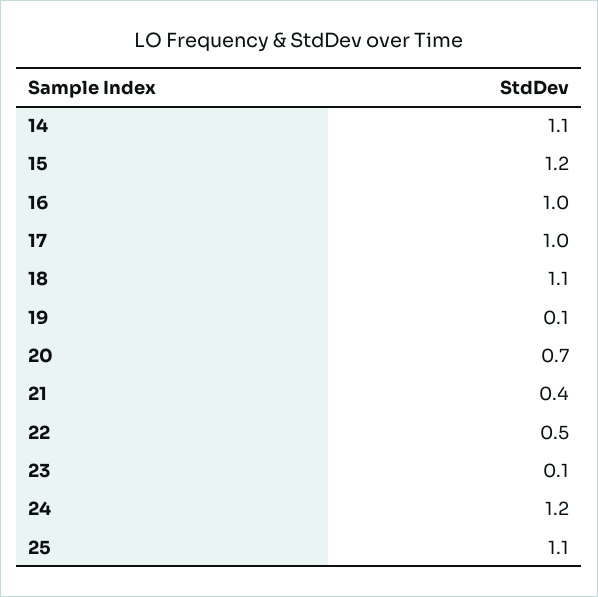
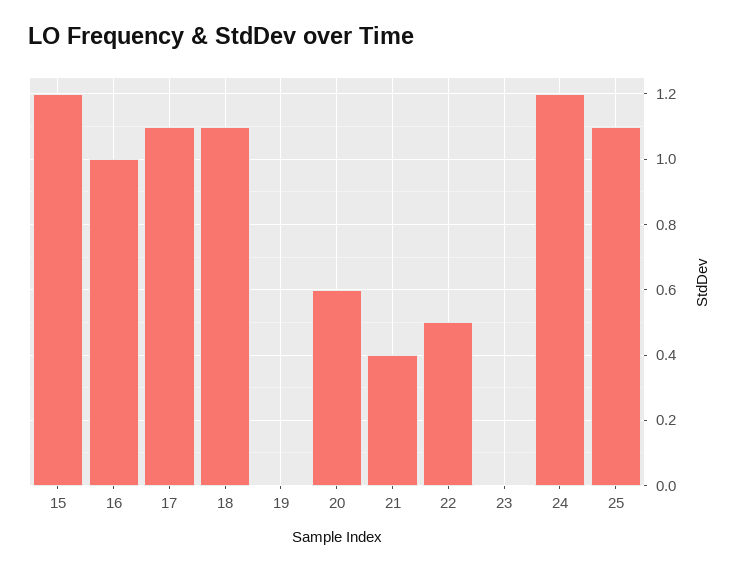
  {
-   "14": 1.1,
    "15": 1.2,
    "16": 1,
-   "17": 1,
+   "17": 1.1,
    "18": 1.1,
-   "19": 0.1,
+   "19": 0,
-   "20": 0.7,
+   "20": 0.6,
    "21": 0.4,
    "22": 0.5,
-   "23": 0.1,
+   "23": 0,
    "24": 1.2,
    "25": 1.1
  }

